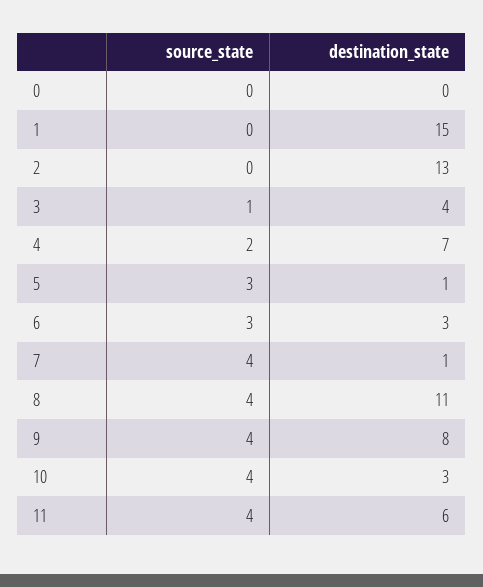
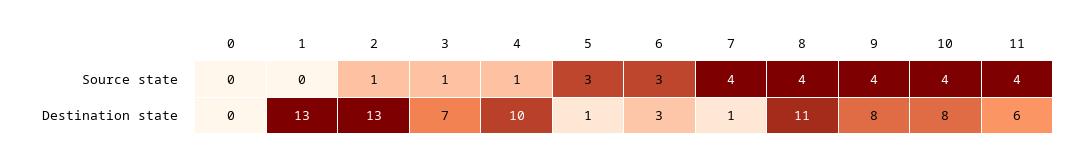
  {
    "source_state": {
      "0": 0,
      "1": 0,
-     "2": 0,
+     "2": 1,
      "3": 1,
-     "4": 2,
+     "4": 1,
      "5": 3,
      "6": 3,
      "7": 4,
      "8": 4,
      "9": 4,
      "10": 4,
      "11": 4
    },
    "destination_state": {
      "0": 0,
-     "1": 15,
+     "1": 13,
      "2": 13,
-     "3": 4,
+     "3": 7,
-     "4": 7,
+     "4": 10,
      "5": 1,
      "6": 3,
      "7": 1,
      "8": 11,
      "9": 8,
-     "10": 3,
+     "10": 8,
      "11": 6
    }
  }

